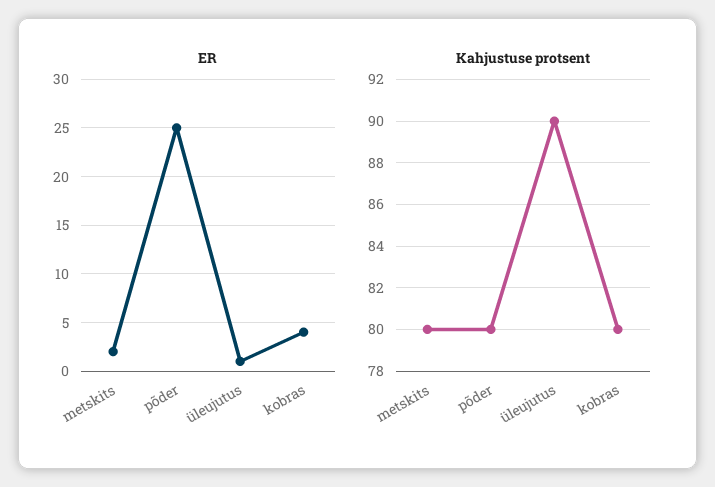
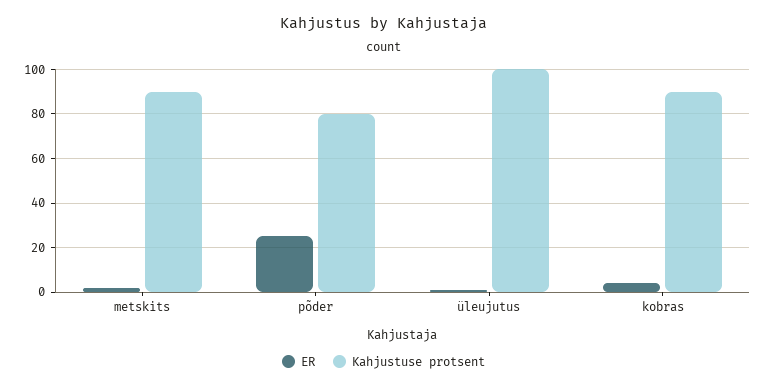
  {
    "ER": {
      "metskits": 2,
      "põder": 25,
      "üleujutus": 1,
      "kobras": 4
    },
    "Kahjustuse protsent": {
-     "metskits": 80,
+     "metskits": 90,
      "põder": 80,
-     "üleujutus": 90,
+     "üleujutus": 100,
-     "kobras": 80
+     "kobras": 90
    }
  }

